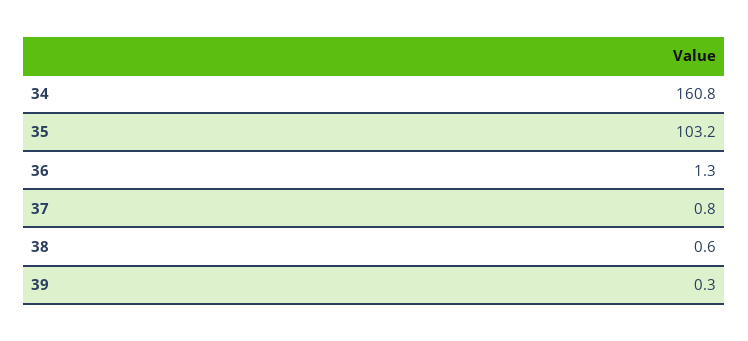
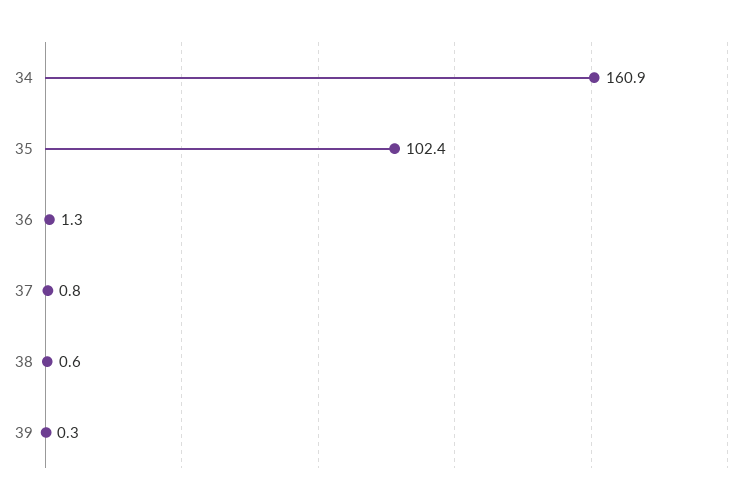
  {
-   "34": 160.8,
+   "34": 160.9,
-   "35": 103.2,
+   "35": 102.4,
    "36": 1.3,
    "37": 0.8,
    "38": 0.6,
    "39": 0.3
  }

